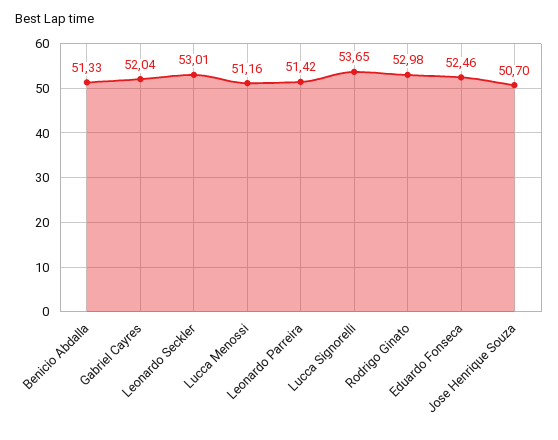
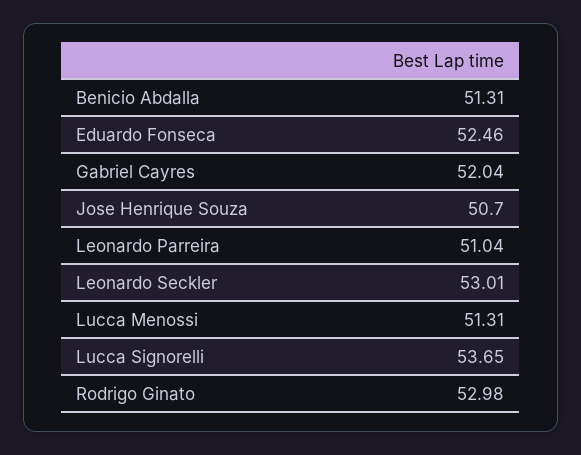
  {
-   "Benicio Abdalla": 51.33,
+   "Benicio Abdalla": 51.31,
    "Gabriel Cayres": 52.04,
    "Leonardo Seckler": 53.01,
-   "Lucca Menossi": 51.16,
+   "Lucca Menossi": 51.31,
-   "Leonardo Parreira": 51.42,
+   "Leonardo Parreira": 51.04,
    "Lucca Signorelli": 53.65,
    "Rodrigo Ginato": 52.98,
    "Eduardo Fonseca": 52.46,
    "Jose Henrique Souza": 50.7
  }

